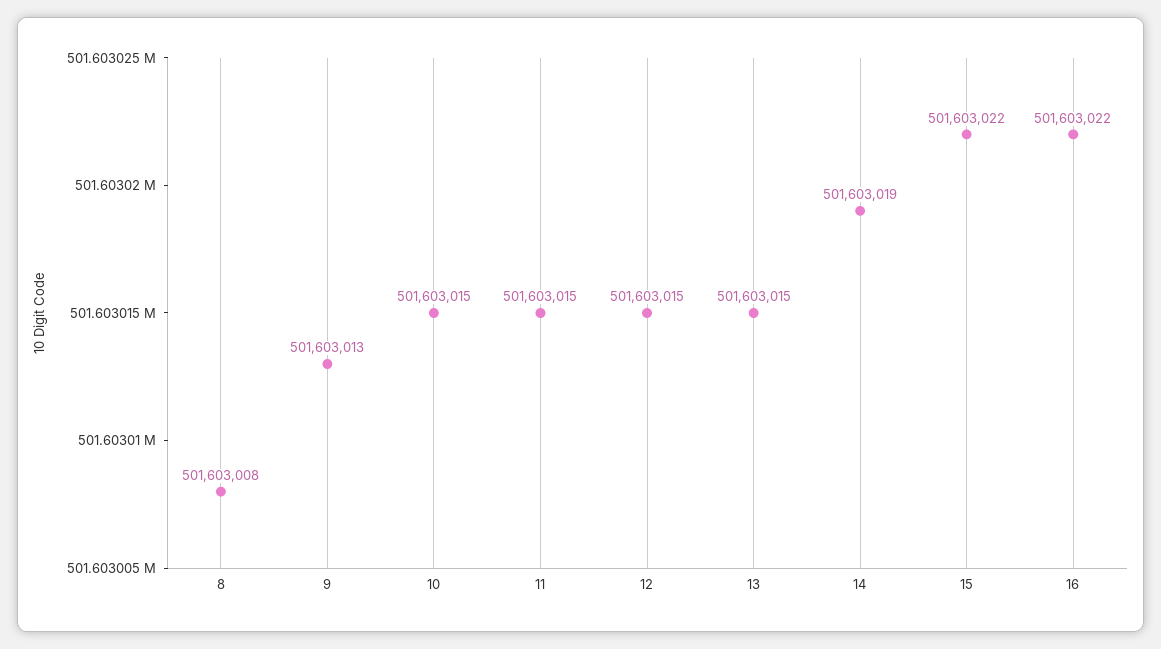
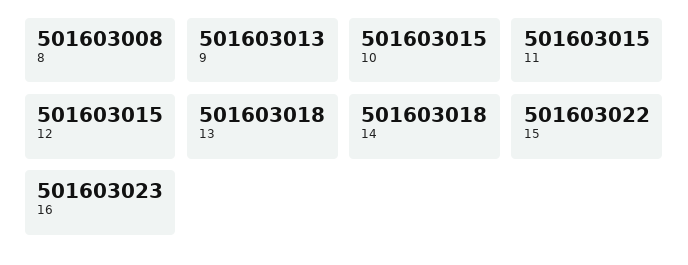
  {
    "8": 501603008,
    "9": 501603013,
    "10": 501603015,
    "11": 501603015,
    "12": 501603015,
-   "13": 501603015,
+   "13": 501603018,
-   "14": 501603019,
+   "14": 501603018,
    "15": 501603022,
-   "16": 501603022
+   "16": 501603023
  }

